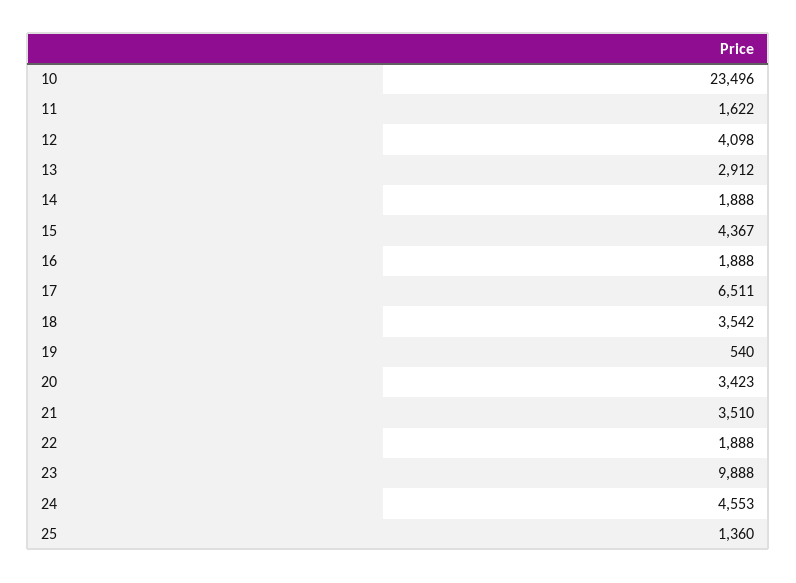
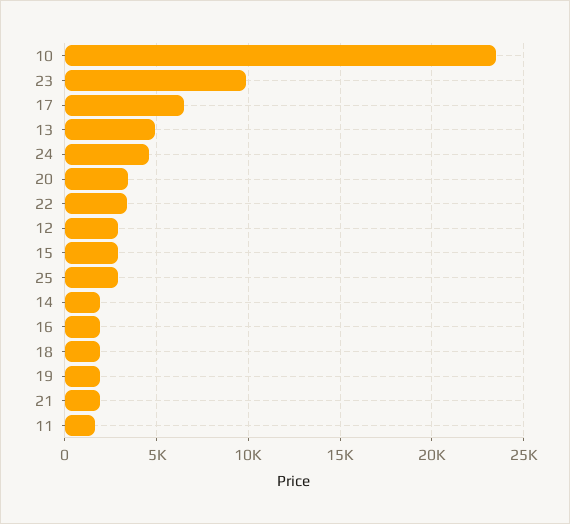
  {
    "10": 23496,
    "11": 1622,
-   "12": 4098,
+   "12": 3000,
-   "13": 2912,
+   "13": 5000,
    "14": 1888,
-   "15": 4367,
+   "15": 3000,
    "16": 1888,
    "17": 6511,
-   "18": 3542,
+   "18": 2000,
-   "19": 540,
+   "19": 2000,
    "20": 3423,
-   "21": 3510,
+   "21": 2000,
-   "22": 1888,
+   "22": 3500,
    "23": 9888,
    "24": 4553,
-   "25": 1360
+   "25": 3000
  }

